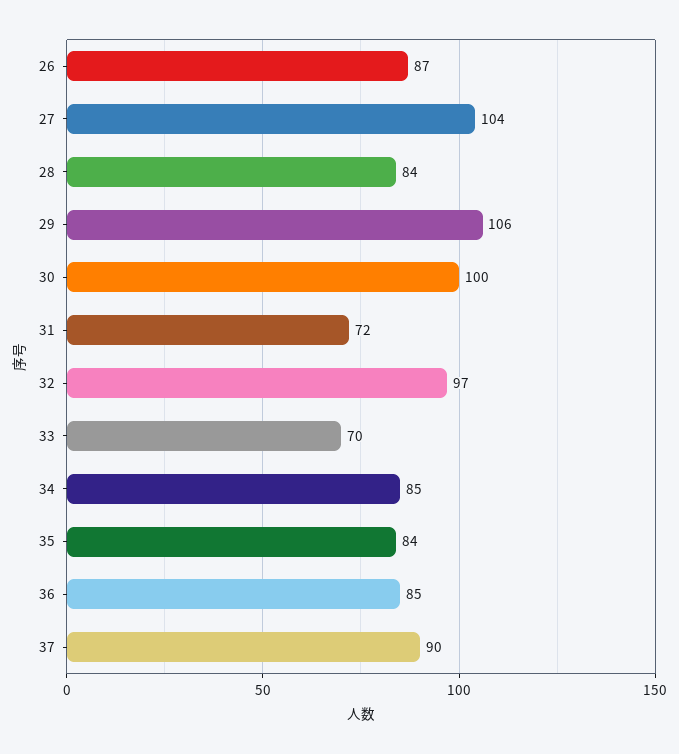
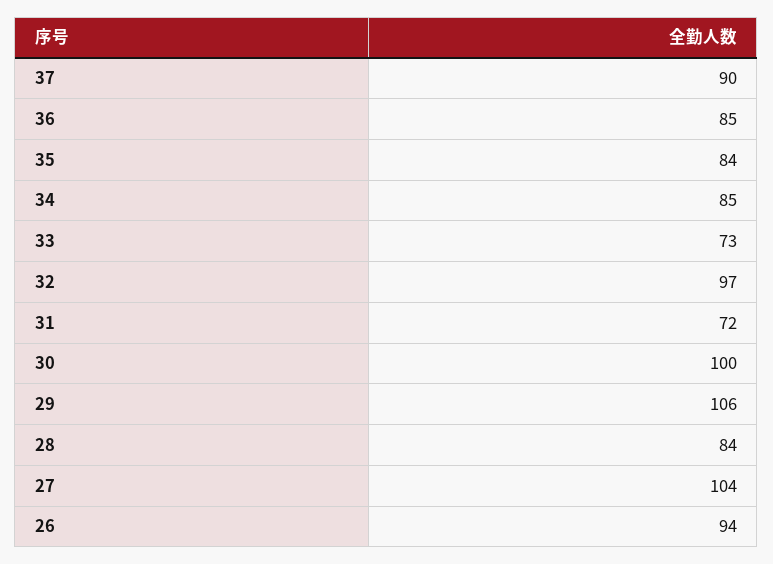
  {
-   "26": 87,
+   "26": 94,
    "27": 104,
    "28": 84,
    "29": 106,
    "30": 100,
    "31": 72,
    "32": 97,
-   "33": 70,
+   "33": 73,
    "34": 85,
    "35": 84,
    "36": 85,
    "37": 90
  }

